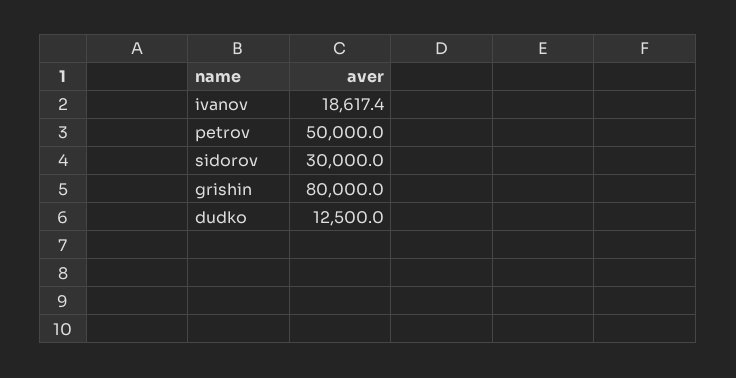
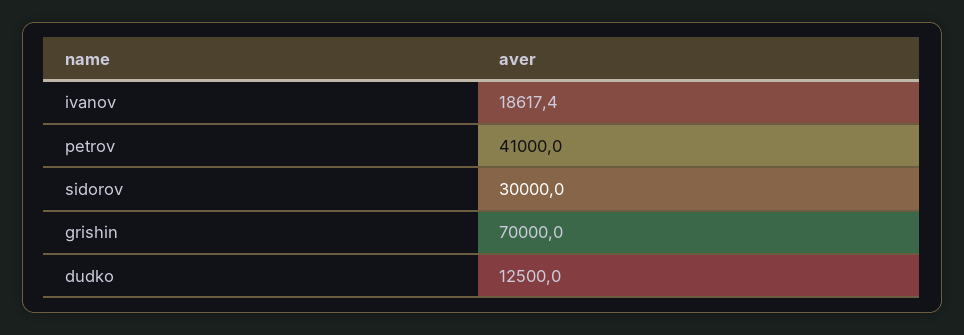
  {
    "ivanov": 18617.4,
-   "petrov": 50000,
+   "petrov": 41000,
    "sidorov": 30000,
-   "grishin": 80000,
+   "grishin": 70000,
    "dudko": 12500
  }

